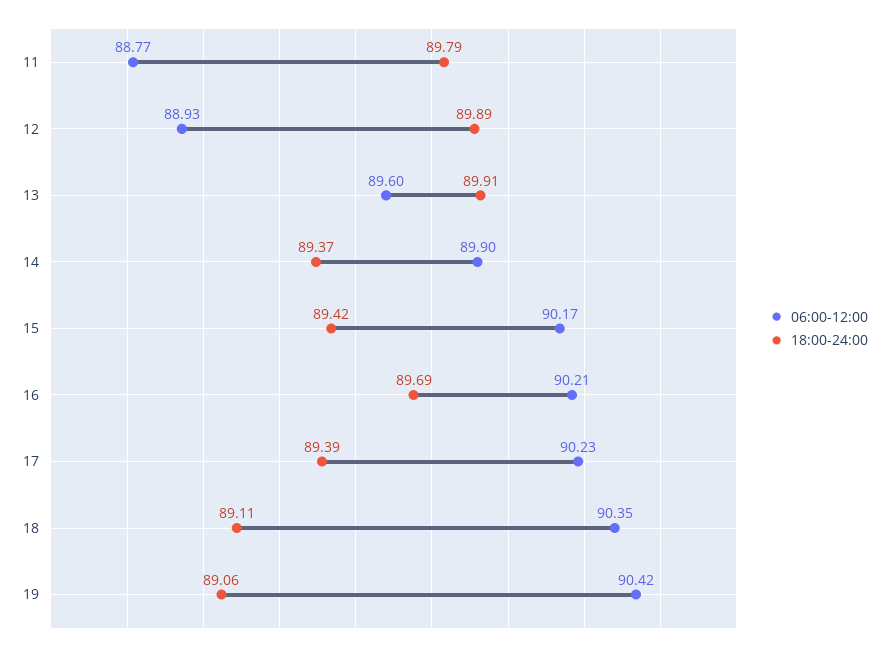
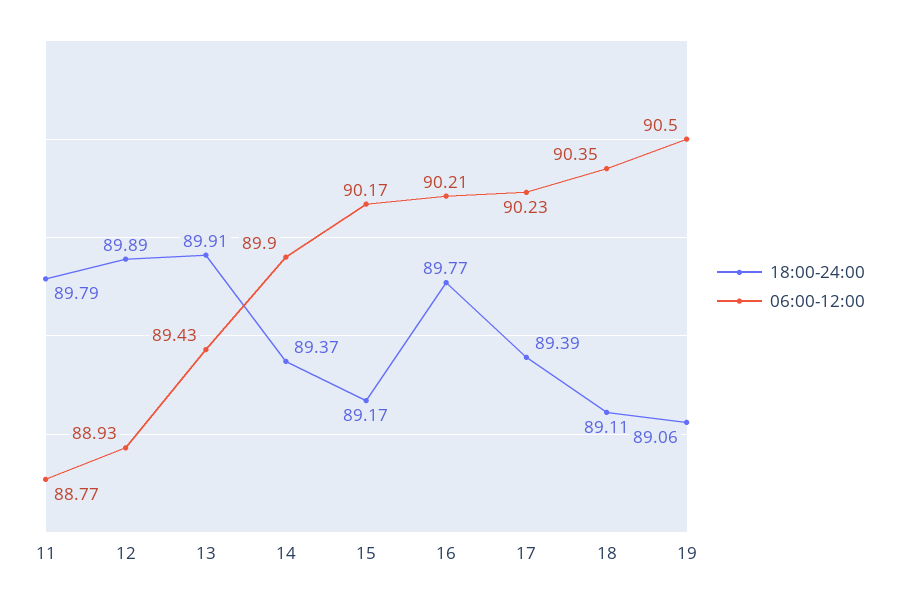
  {
    "06:00-12:00": {
      "11": 88.77,
      "12": 88.93,
-     "13": 89.6,
+     "13": 89.43,
      "14": 89.9,
      "15": 90.17,
      "16": 90.21,
      "17": 90.23,
      "18": 90.35,
-     "19": 90.42
+     "19": 90.5
    },
    "18:00-24:00": {
      "11": 89.79,
      "12": 89.89,
      "13": 89.91,
      "14": 89.37,
-     "15": 89.42,
+     "15": 89.17,
-     "16": 89.69,
+     "16": 89.77,
      "17": 89.39,
      "18": 89.11,
      "19": 89.06
    }
  }

